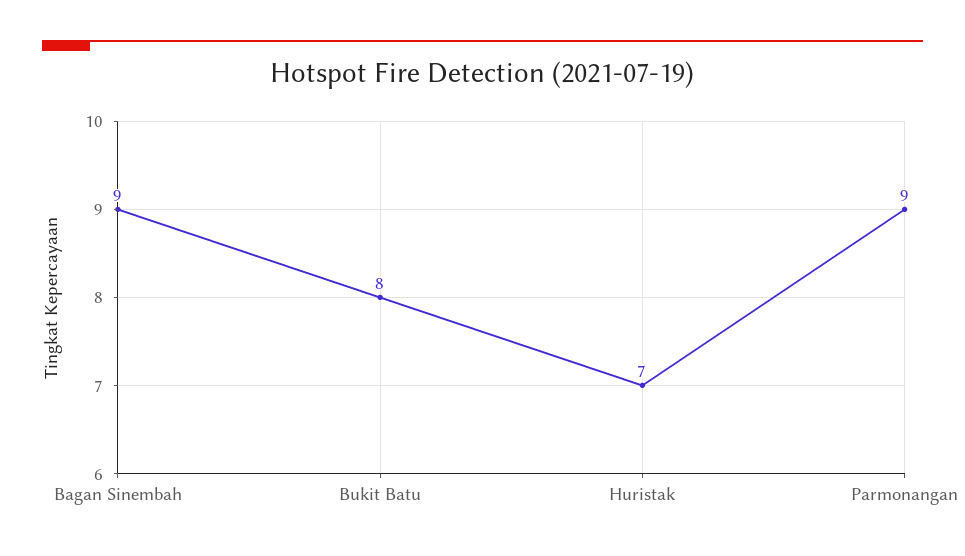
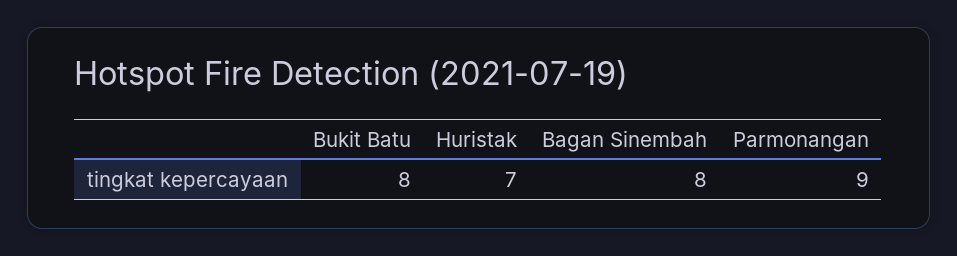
  {
-   "Bagan Sinembah": 9,
+   "Bagan Sinembah": 8,
    "Bukit Batu": 8,
    "Huristak": 7,
    "Parmonangan": 9
  }

